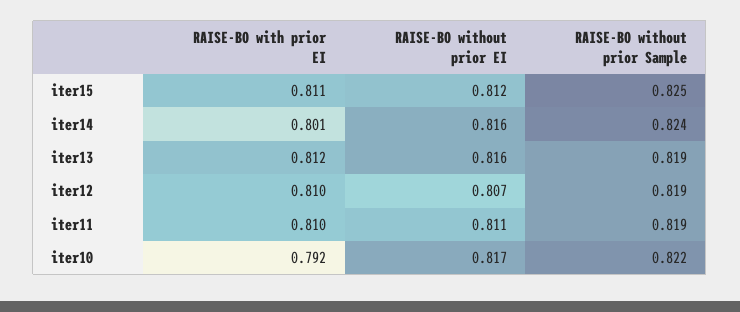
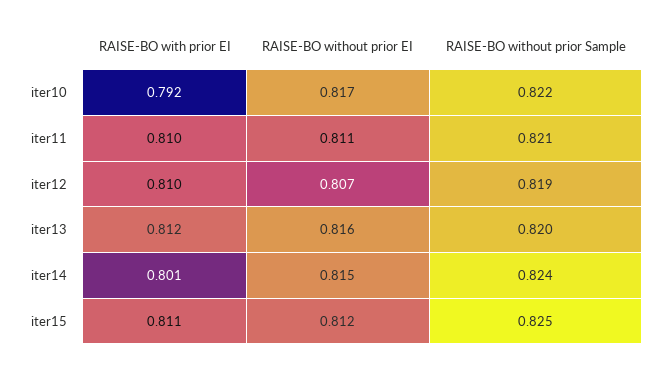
  {
    "RAISE-BO with prior EI": {
      "iter15": 0.811,
      "iter14": 0.801,
      "iter13": 0.812,
      "iter12": 0.81,
      "iter11": 0.81,
      "iter10": 0.792
    },
    "RAISE-BO without prior EI": {
      "iter15": 0.812,
-     "iter14": 0.816,
+     "iter14": 0.815,
      "iter13": 0.816,
      "iter12": 0.807,
      "iter11": 0.811,
      "iter10": 0.817
    },
    "RAISE-BO without prior Sample": {
      "iter15": 0.825,
      "iter14": 0.824,
-     "iter13": 0.819,
+     "iter13": 0.82,
      "iter12": 0.819,
-     "iter11": 0.819,
+     "iter11": 0.821,
      "iter10": 0.822
    }
  }

